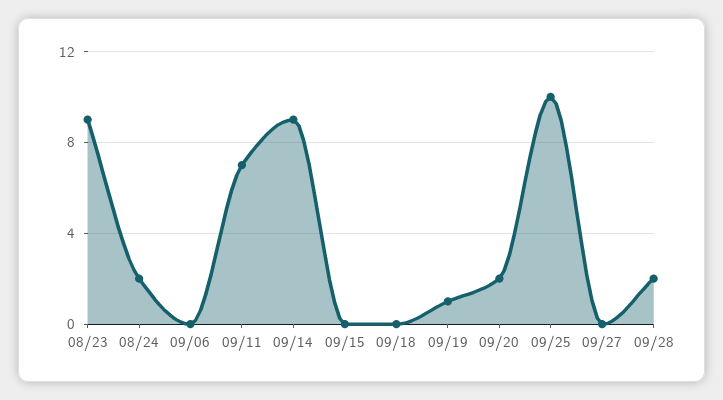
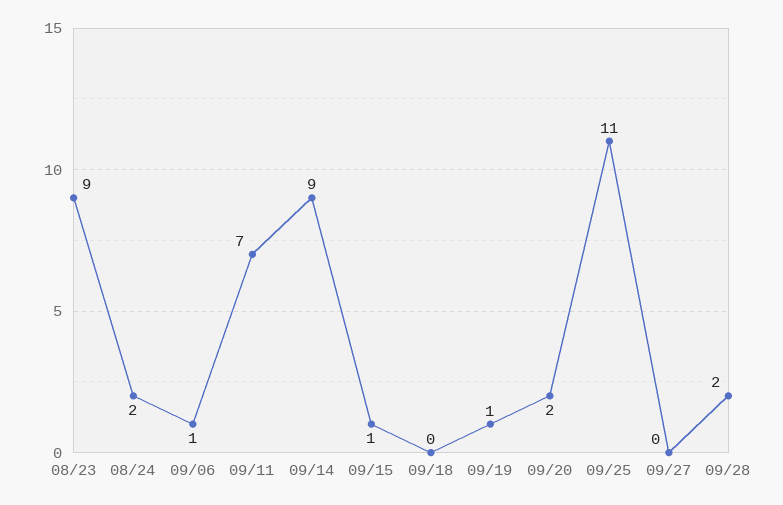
  {
    "08/23": 9,
    "08/24": 2,
-   "09/06": 0,
+   "09/06": 1,
    "09/11": 7,
    "09/14": 9,
-   "09/15": 0,
+   "09/15": 1,
    "09/18": 0,
    "09/19": 1,
    "09/20": 2,
-   "09/25": 10,
+   "09/25": 11,
    "09/27": 0,
    "09/28": 2
  }

